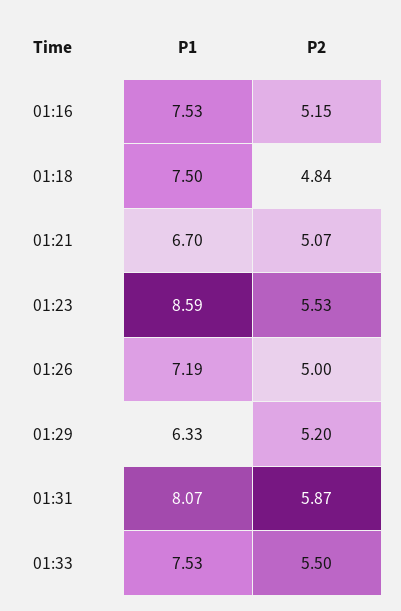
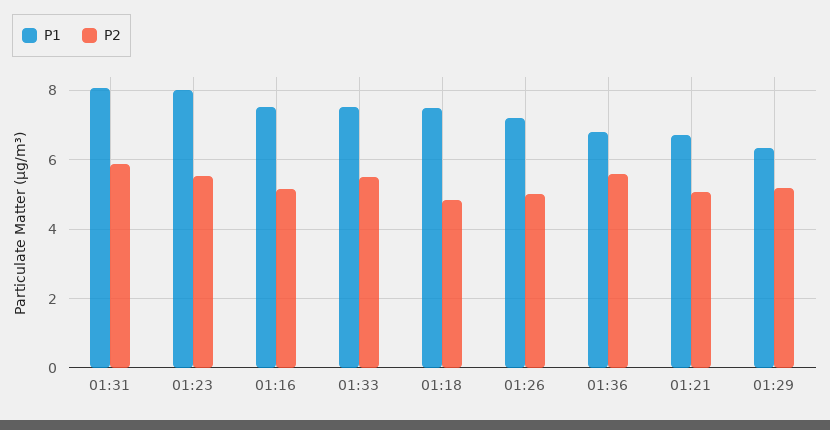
  {
    "P1": {
      "01:16": 7.53,
      "01:18": 7.5,
      "01:21": 6.7,
-     "01:23": 8.59,
+     "01:23": 8,
      "01:26": 7.19,
      "01:29": 6.33,
      "01:31": 8.07,
-     "01:33": 7.53
+     "01:33": 7.53,
+     "01:36": 6.8
    },
    "P2": {
      "01:16": 5.15,
      "01:18": 4.84,
      "01:21": 5.07,
      "01:23": 5.53,
      "01:26": 5,
      "01:29": 5.2,
      "01:31": 5.87,
-     "01:33": 5.5
+     "01:33": 5.5,
+     "01:36": 5.6
    }
  }

